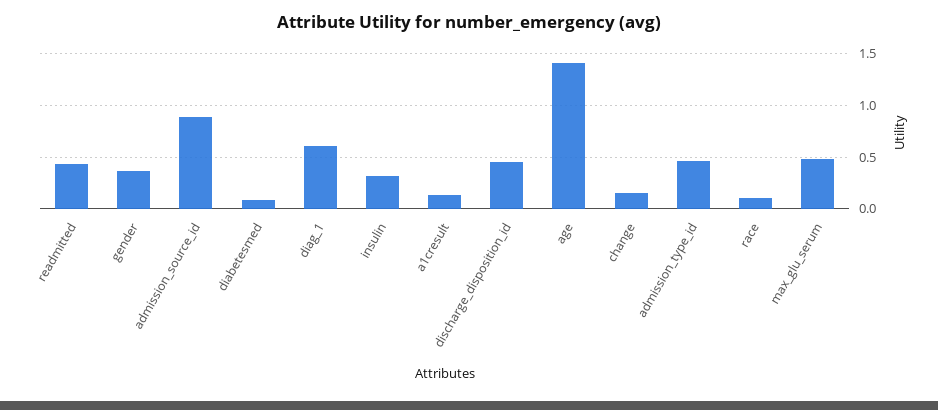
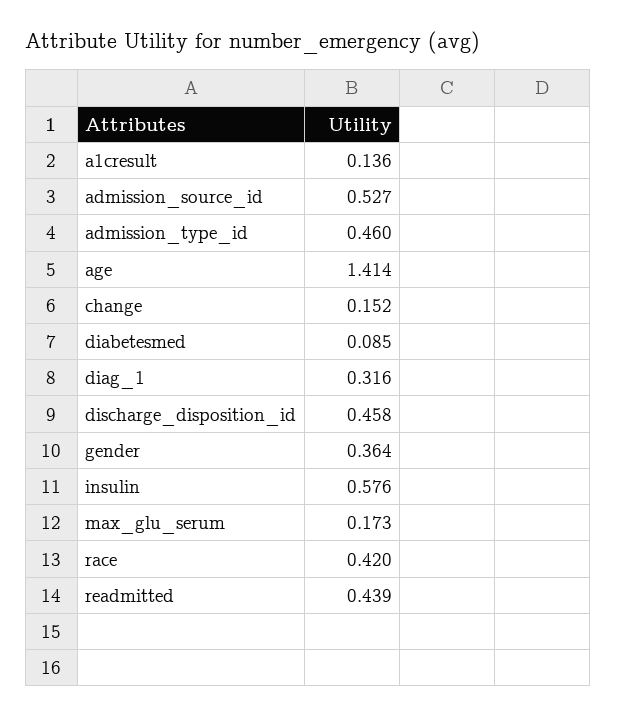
  {
    "readmitted": 0.439,
    "gender": 0.364,
-   "admission_source_id": 0.9,
+   "admission_source_id": 0.527,
    "diabetesmed": 0.085,
-   "diag_1": 0.6,
+   "diag_1": 0.316,
-   "insulin": 0.3,
+   "insulin": 0.576,
    "a1cresult": 0.136,
    "discharge_disposition_id": 0.458,
    "age": 1.414,
    "change": 0.152,
    "admission_type_id": 0.46,
-   "race": 0.1,
+   "race": 0.42,
-   "max_glu_serum": 0.5
+   "max_glu_serum": 0.173
  }

